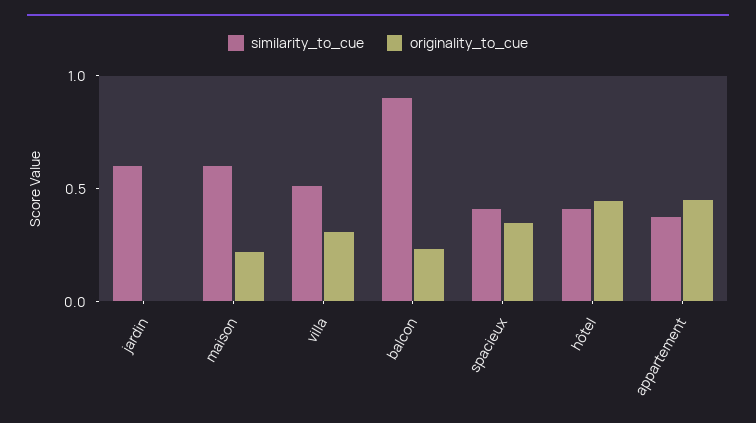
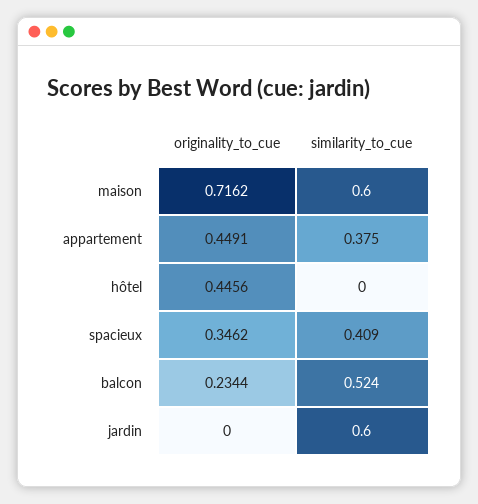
  {
    "similarity_to_cue": {
      "jardin": 0.6,
      "maison": 0.6,
-     "villa": 0.5,
-     "balcon": 0.9,
+     "balcon": 0.524,
      "spacieux": 0.409,
-     "hôtel": 0.4,
+     "hôtel": 0,
      "appartement": 0.375
    },
    "originality_to_cue": {
      "jardin": 0,
-     "maison": 0.2,
+     "maison": 0.7162,
-     "villa": 0.3,
      "balcon": 0.2344,
      "spacieux": 0.3462,
      "hôtel": 0.4456,
      "appartement": 0.4491
    }
  }

